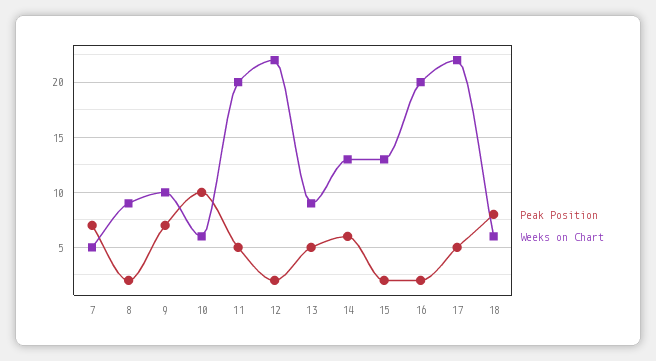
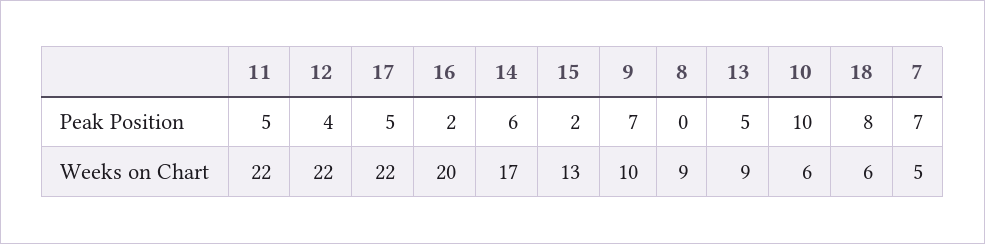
  {
    "Peak Position": {
      "7": 7,
-     "8": 2,
+     "8": 0,
      "9": 7,
      "10": 10,
      "11": 5,
-     "12": 2,
+     "12": 4,
      "13": 5,
      "14": 6,
      "15": 2,
      "16": 2,
      "17": 5,
      "18": 8
    },
    "Weeks on Chart": {
      "7": 5,
      "8": 9,
      "9": 10,
      "10": 6,
-     "11": 20,
+     "11": 22,
      "12": 22,
      "13": 9,
-     "14": 13,
+     "14": 17,
      "15": 13,
      "16": 20,
      "17": 22,
      "18": 6
    }
  }

